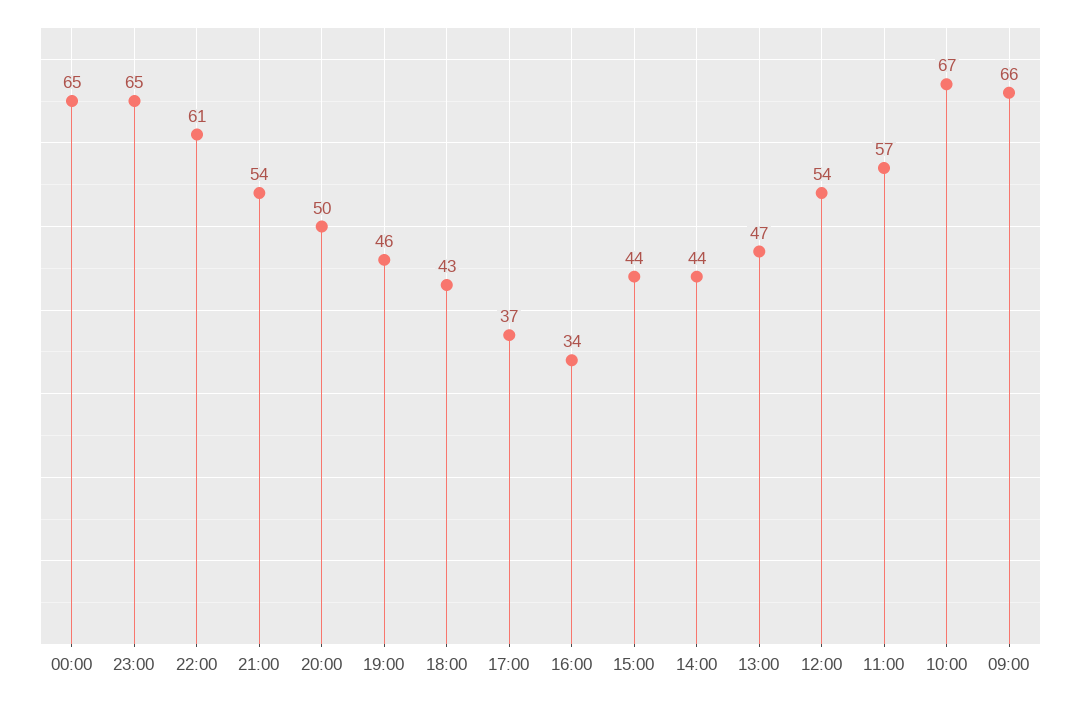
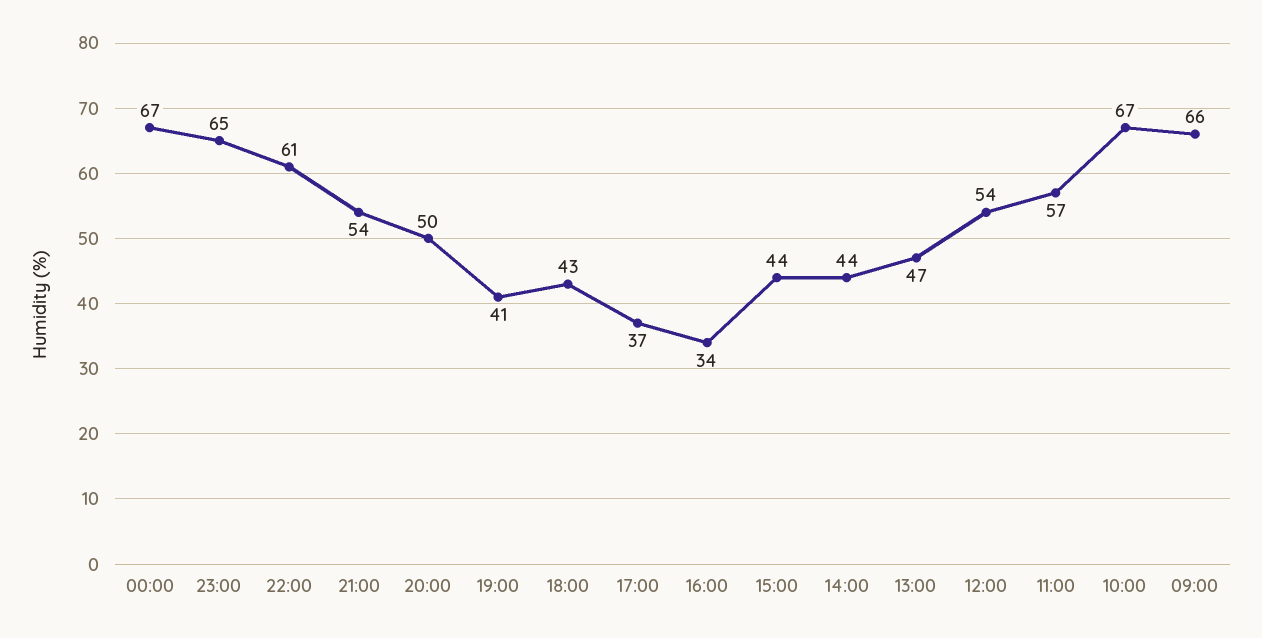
  {
-   "00:00": 65,
+   "00:00": 67,
    "23:00": 65,
    "22:00": 61,
    "21:00": 54,
    "20:00": 50,
-   "19:00": 46,
+   "19:00": 41,
    "18:00": 43,
    "17:00": 37,
    "16:00": 34,
    "15:00": 44,
    "14:00": 44,
    "13:00": 47,
    "12:00": 54,
    "11:00": 57,
    "10:00": 67,
    "09:00": 66
  }

